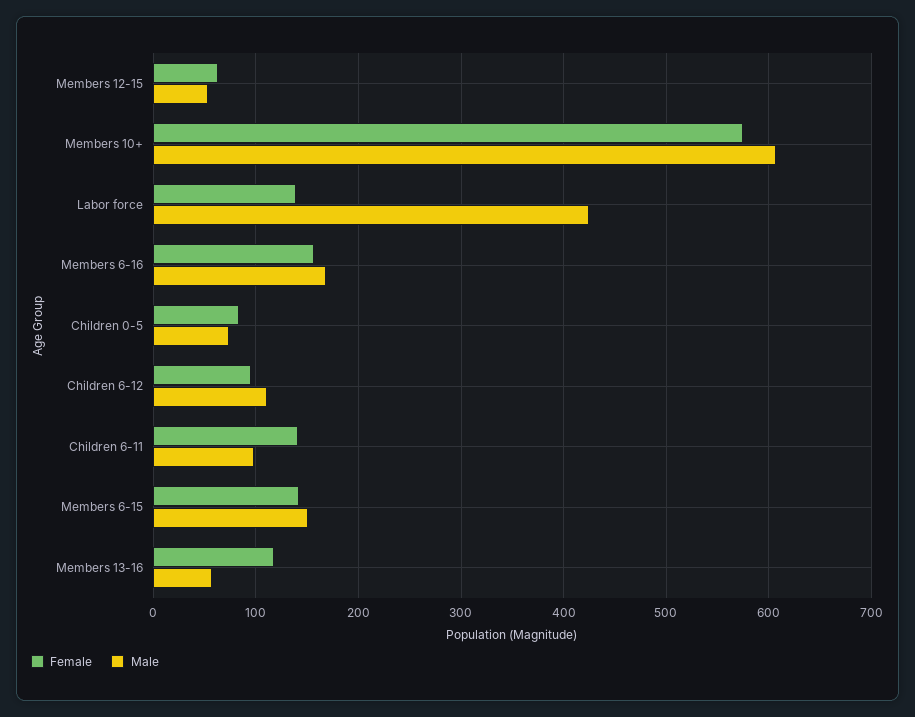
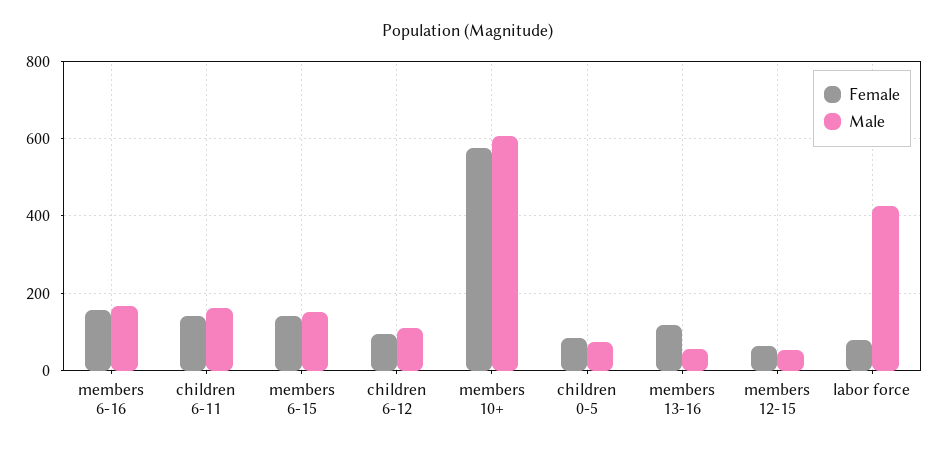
  {
    "Female": {
      "Members 12-15": 60,
      "Members 10+": 580,
-     "Labor force": 140,
+     "Labor force": 80,
      "Members 6-16": 160,
      "Children 0-5": 80,
      "Children 6-12": 100,
      "Children 6-11": 140,
      "Members 6-15": 140,
      "Members 13-16": 120
    },
    "Male": {
      "Members 12-15": 50,
      "Members 10+": 610,
      "Labor force": 430,
      "Members 6-16": 170,
      "Children 0-5": 70,
      "Children 6-12": 110,
-     "Children 6-11": 100,
+     "Children 6-11": 160,
      "Members 6-15": 150,
      "Members 13-16": 60
    }
  }

